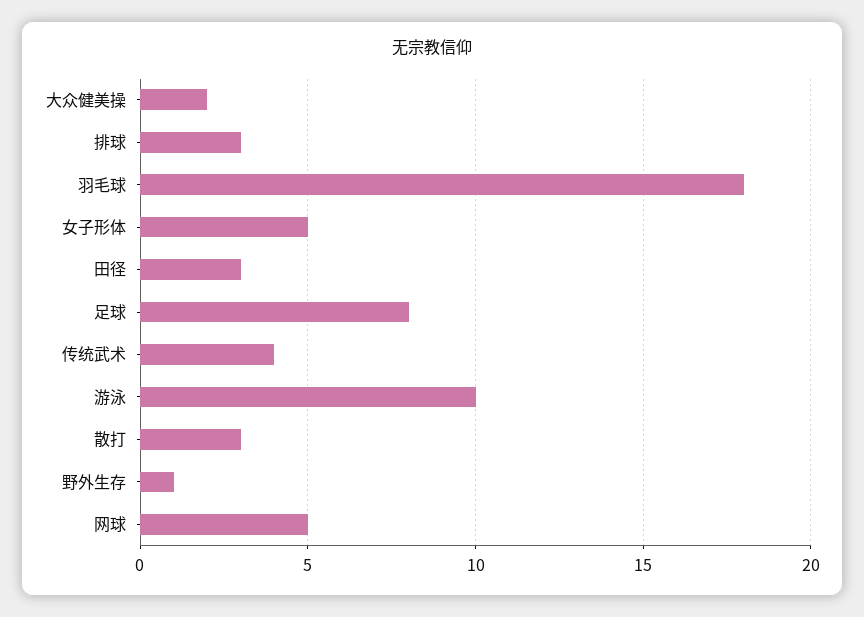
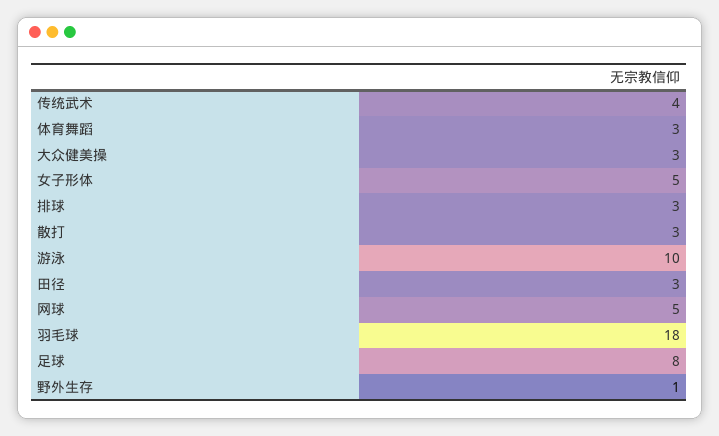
  {
-   "大众健美操": 2,
+   "大众健美操": 3,
    "排球": 3,
    "羽毛球": 18,
    "女子形体": 5,
    "田径": 3,
    "足球": 8,
    "传统武术": 4,
    "游泳": 10,
    "散打": 3,
    "野外生存": 1,
-   "网球": 5
+   "网球": 5,
+   "体育舞蹈": 3
  }

